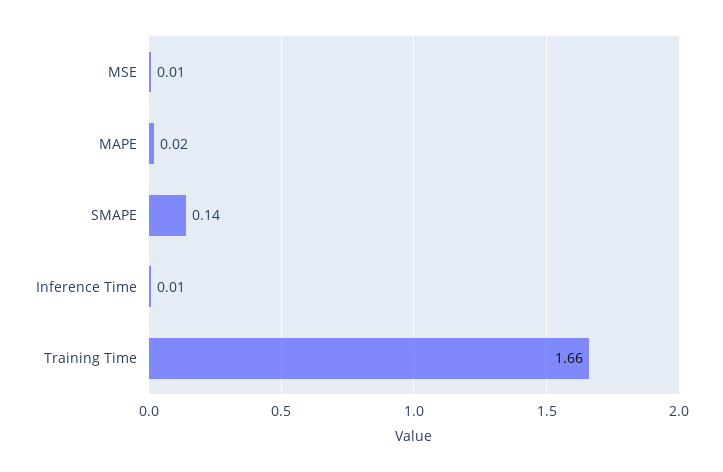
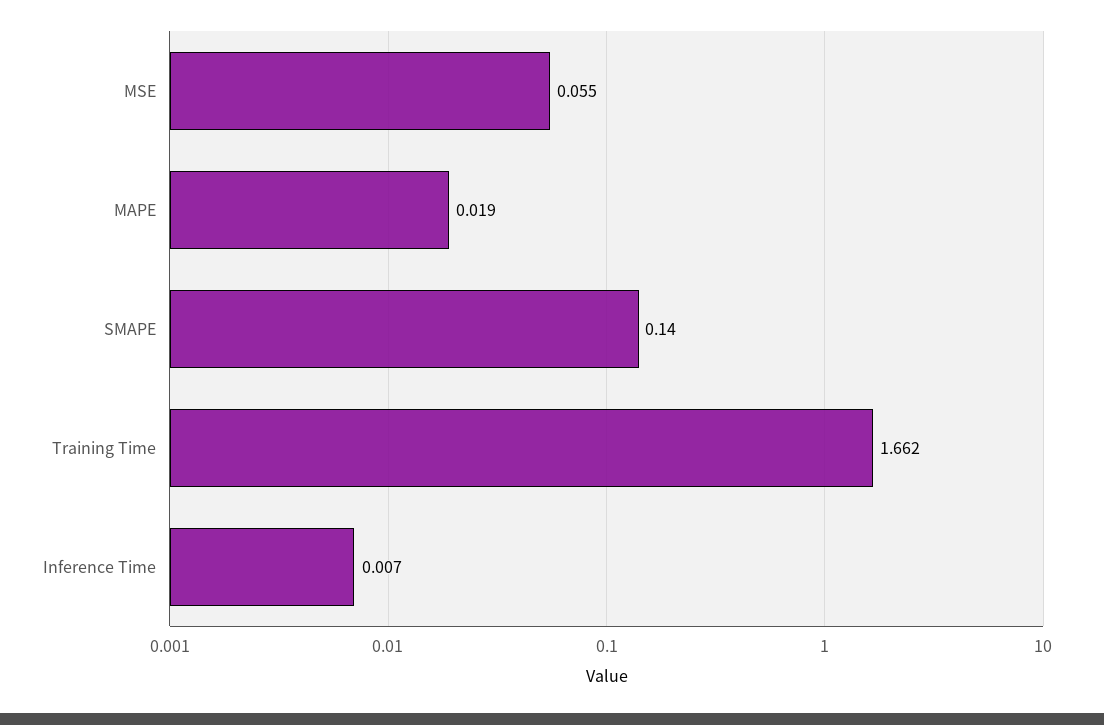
  {
-   "MSE": 0.01,
+   "MSE": 0.055,
    "MAPE": 0.019,
    "SMAPE": 0.14,
    "Inference Time": 0.007,
    "Training Time": 1.662
  }

